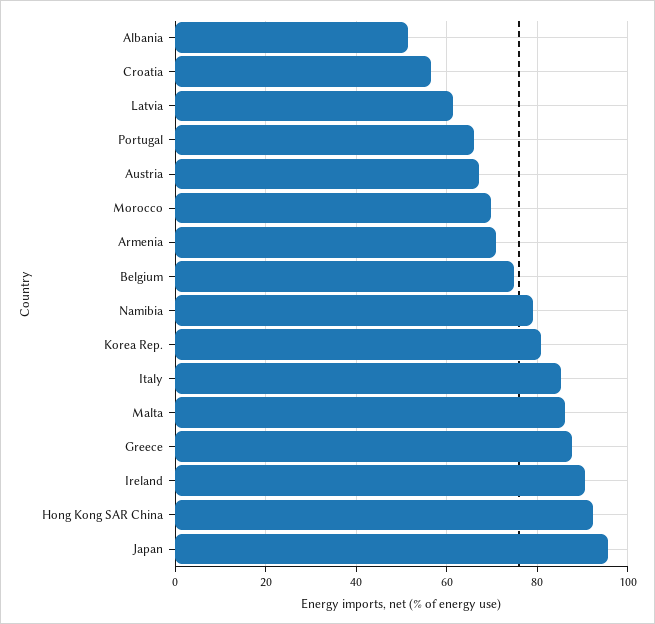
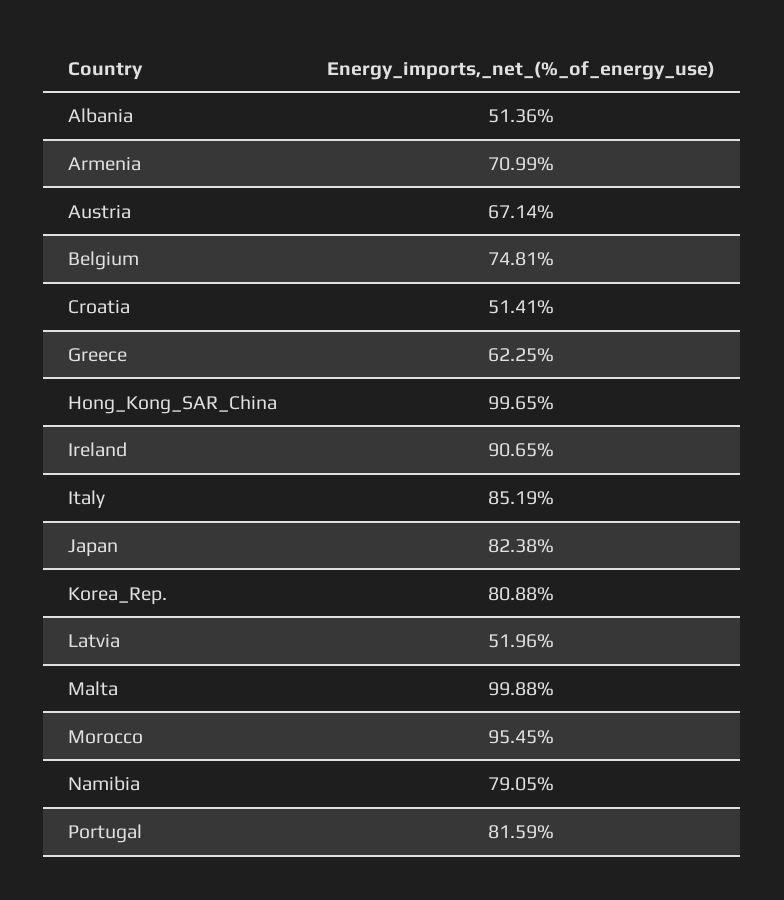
  {
    "Albania": 51.36,
-   "Croatia": 56,
+   "Croatia": 51.41,
-   "Latvia": 62,
+   "Latvia": 51.96,
-   "Portugal": 66,
+   "Portugal": 81.59,
    "Austria": 67.14,
-   "Morocco": 70,
+   "Morocco": 95.45,
    "Armenia": 70.99,
    "Belgium": 74.81,
    "Namibia": 79.05,
    "Korea Rep.": 80.88,
    "Italy": 85.19,
-   "Malta": 86,
+   "Malta": 99.88,
-   "Greece": 88,
+   "Greece": 62.25,
    "Ireland": 90.65,
-   "Hong Kong SAR China": 92,
+   "Hong Kong SAR China": 99.65,
-   "Japan": 96
+   "Japan": 82.38
  }

